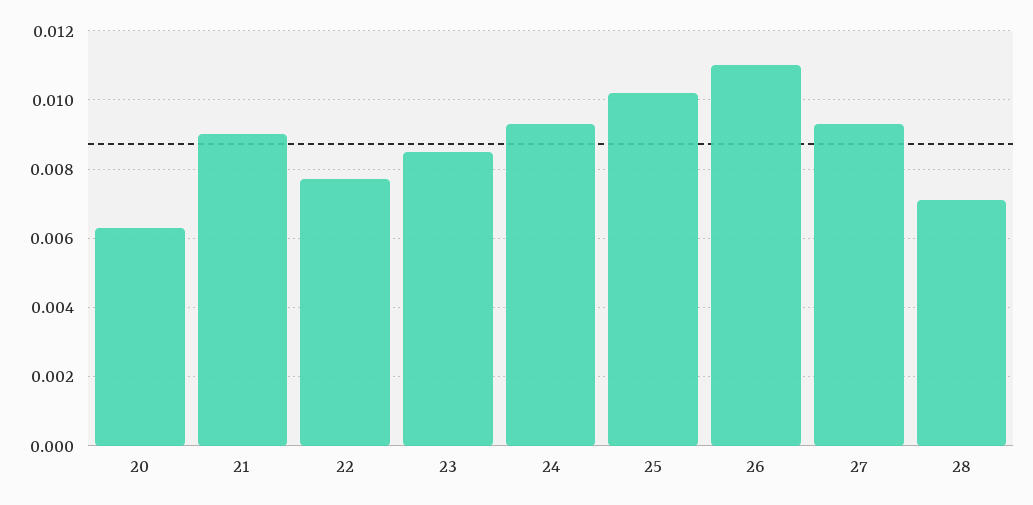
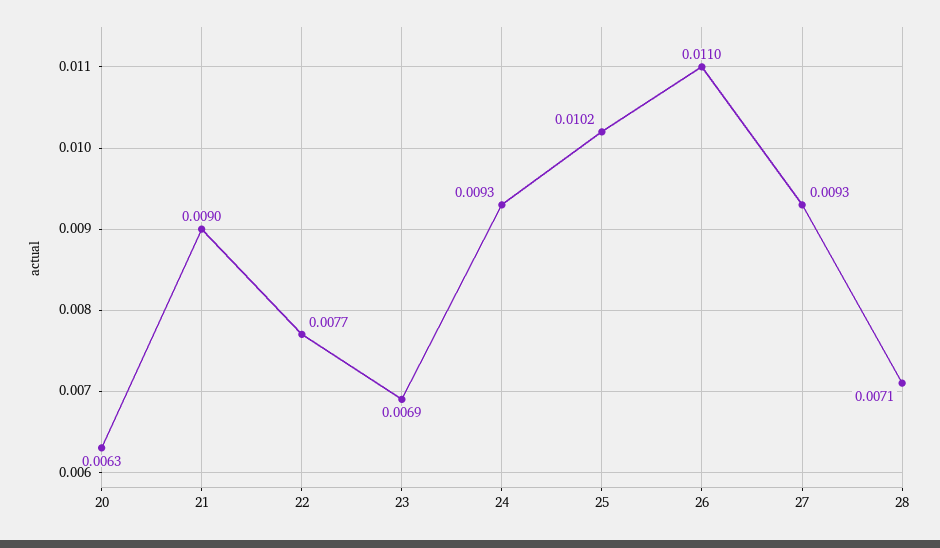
  {
    "20": 0.0063,
    "21": 0.009,
    "22": 0.0077,
-   "23": 0.0085,
+   "23": 0.0069,
    "24": 0.0093,
    "25": 0.0102,
    "26": 0.011,
    "27": 0.0093,
    "28": 0.0071
  }

